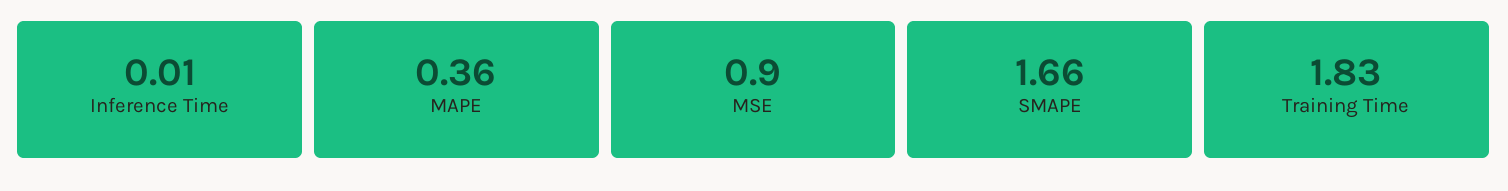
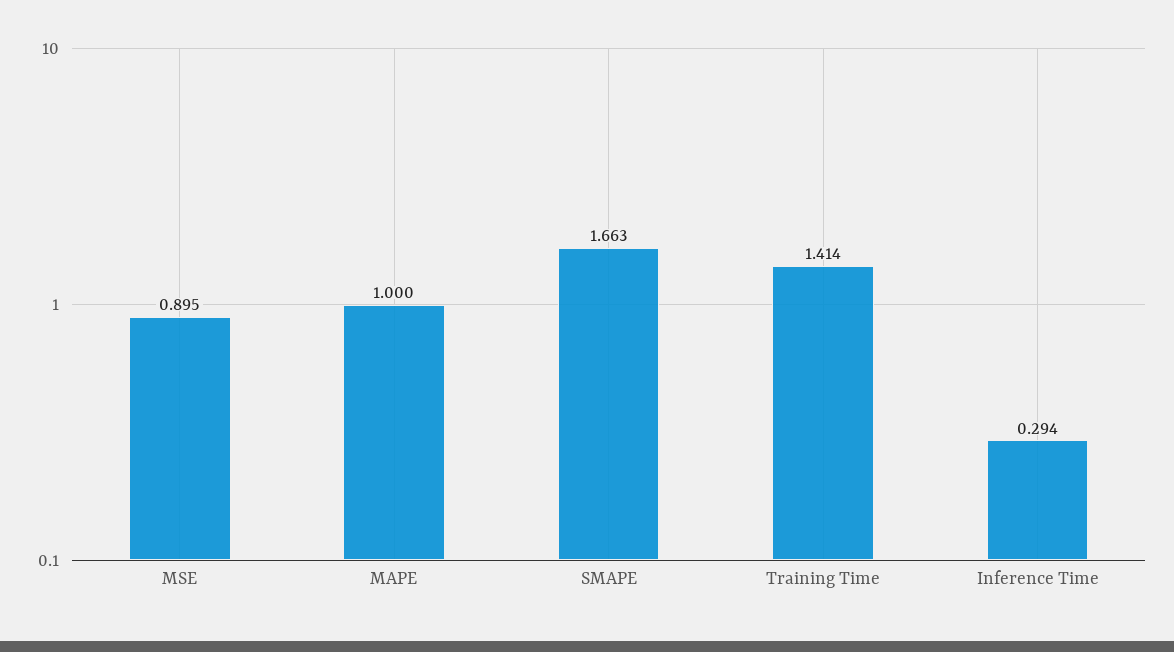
  {
-   "Inference Time": 0.01,
+   "Inference Time": 0.294,
-   "MAPE": 0.36,
+   "MAPE": 1,
    "MSE": 0.895,
    "SMAPE": 1.663,
-   "Training Time": 1.83
+   "Training Time": 1.414
  }

